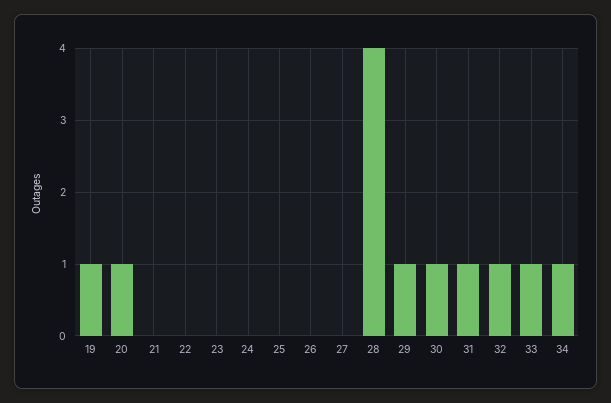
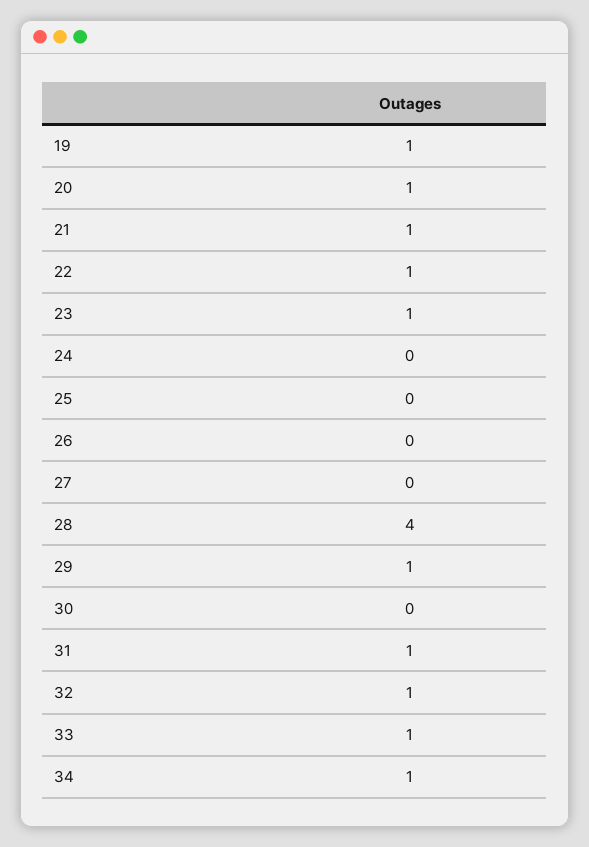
  {
    "19": 1,
    "20": 1,
-   "21": 0,
+   "21": 1,
-   "22": 0,
+   "22": 1,
-   "23": 0,
+   "23": 1,
    "24": 0,
    "25": 0,
    "26": 0,
    "27": 0,
    "28": 4,
    "29": 1,
-   "30": 1,
+   "30": 0,
    "31": 1,
    "32": 1,
    "33": 1,
    "34": 1
  }

